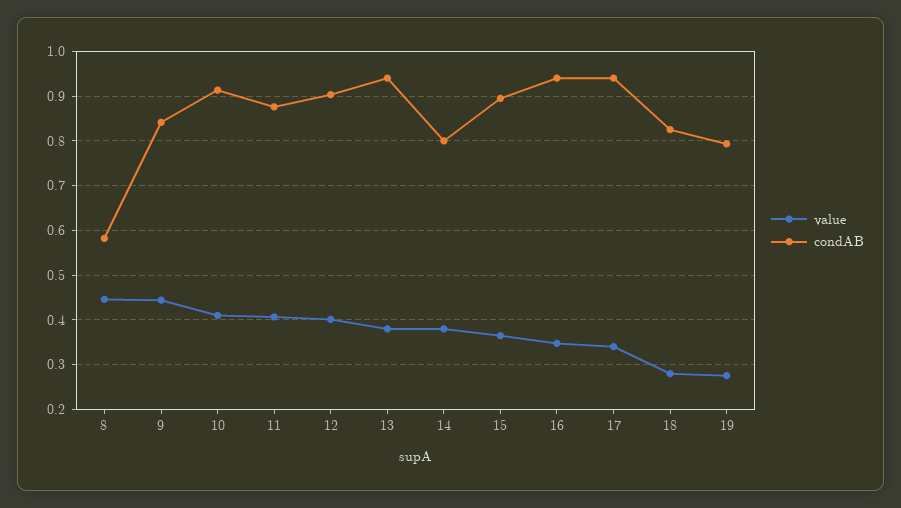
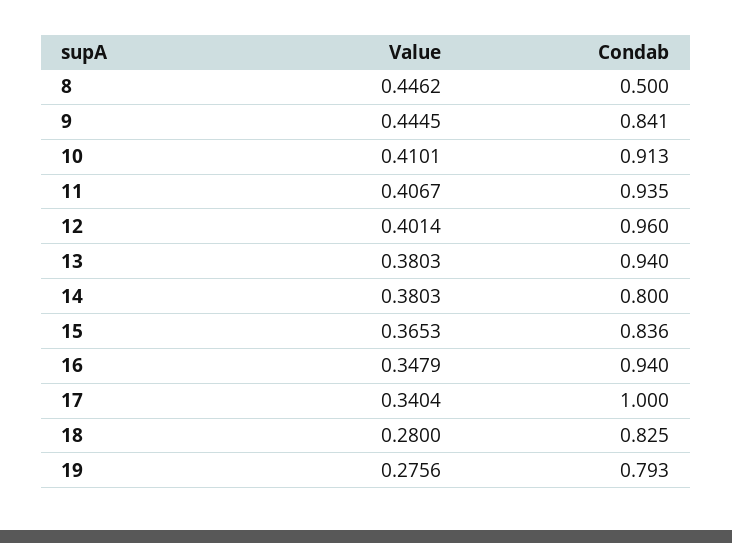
  {
    "value": {
      "8": 0.4462,
      "9": 0.4445,
      "10": 0.4101,
      "11": 0.4067,
      "12": 0.4014,
      "13": 0.3803,
      "14": 0.3803,
      "15": 0.3653,
      "16": 0.3479,
      "17": 0.3404,
      "18": 0.28,
      "19": 0.2756
    },
    "condAB": {
-     "8": 0.58,
+     "8": 0.5,
      "9": 0.841,
      "10": 0.913,
-     "11": 0.88,
+     "11": 0.935,
-     "12": 0.9,
+     "12": 0.96,
      "13": 0.94,
      "14": 0.8,
-     "15": 0.9,
+     "15": 0.836,
      "16": 0.94,
-     "17": 0.94,
+     "17": 1,
      "18": 0.825,
      "19": 0.793
    }
  }

